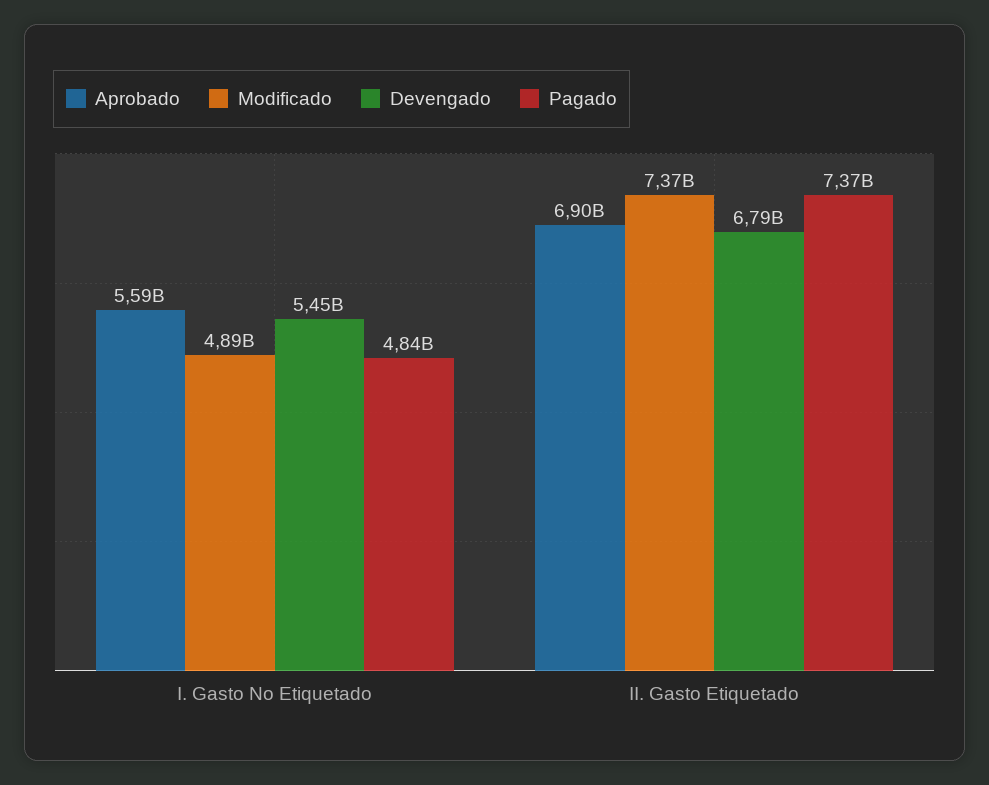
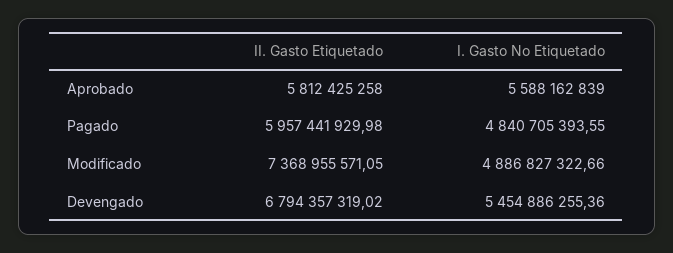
  {
    "Aprobado": {
      "I. Gasto No Etiquetado": 5588162839,
-     "II. Gasto Etiquetado": 6900000000
+     "II. Gasto Etiquetado": 5812425258
    },
    "Modificado": {
      "I. Gasto No Etiquetado": 4886827322.66,
      "II. Gasto Etiquetado": 7368955571.05
    },
    "Devengado": {
      "I. Gasto No Etiquetado": 5454886255.36,
      "II. Gasto Etiquetado": 6794357319.02
    },
    "Pagado": {
      "I. Gasto No Etiquetado": 4840705393.55,
-     "II. Gasto Etiquetado": 7370000000
+     "II. Gasto Etiquetado": 5957441929.98
    }
  }

